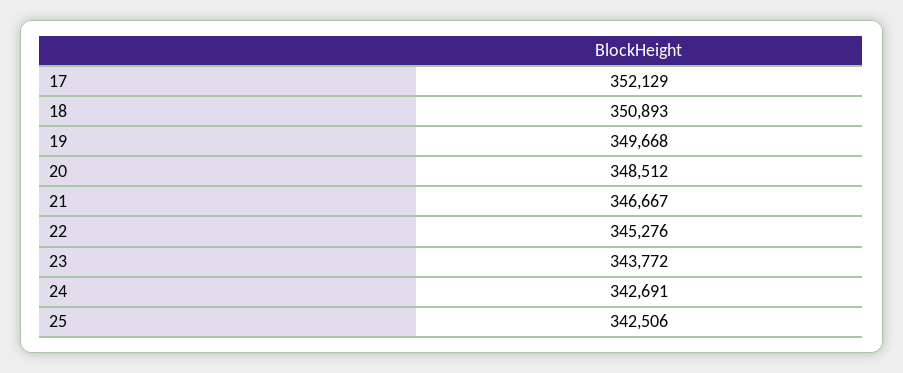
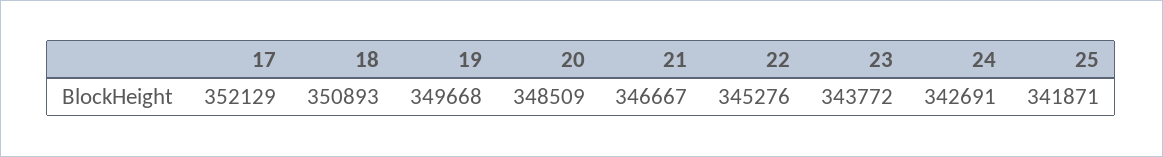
  {
    "17": 352129,
    "18": 350893,
    "19": 349668,
-   "20": 348512,
+   "20": 348509,
    "21": 346667,
    "22": 345276,
    "23": 343772,
    "24": 342691,
-   "25": 342506
+   "25": 341871
  }

